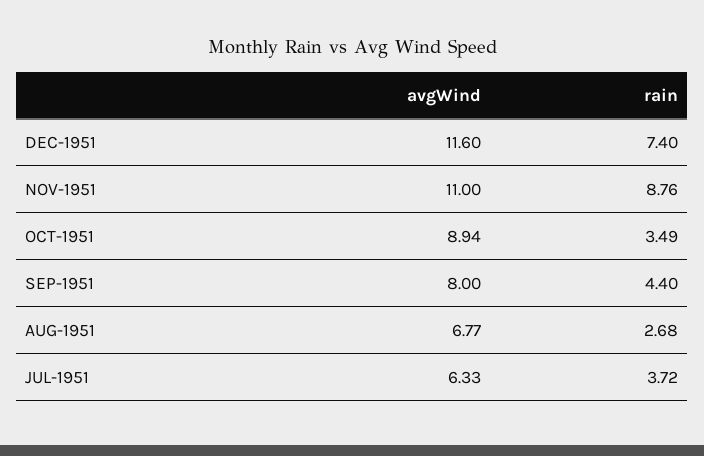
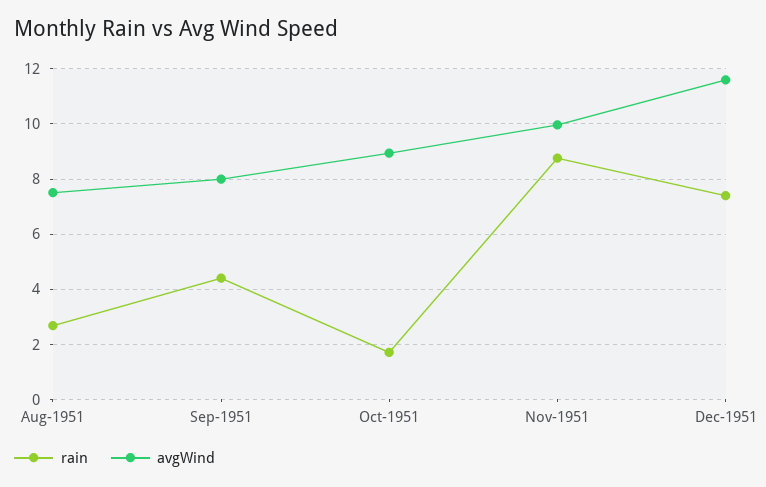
  {
    "avgWind": {
      "DEC-1951": 11.6,
-     "NOV-1951": 11,
+     "NOV-1951": 10,
      "OCT-1951": 8.94,
      "SEP-1951": 8,
-     "AUG-1951": 6.77,
+     "AUG-1951": 7.5
-     "JUL-1951": 6.33
    },
    "rain": {
      "DEC-1951": 7.4,
      "NOV-1951": 8.76,
-     "OCT-1951": 3.49,
+     "OCT-1951": 1.75,
      "SEP-1951": 4.4,
-     "AUG-1951": 2.68,
+     "AUG-1951": 2.68
-     "JUL-1951": 3.72
    }
  }

